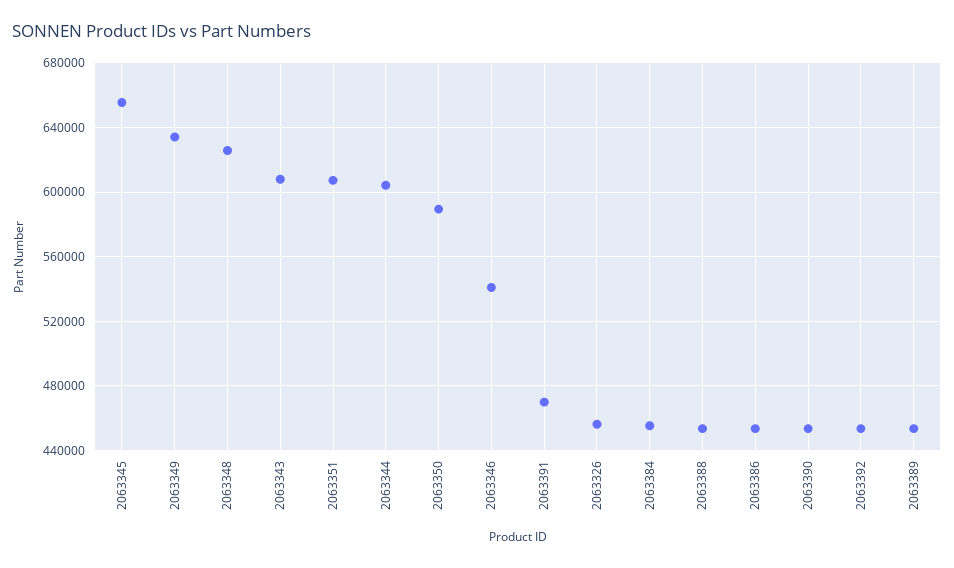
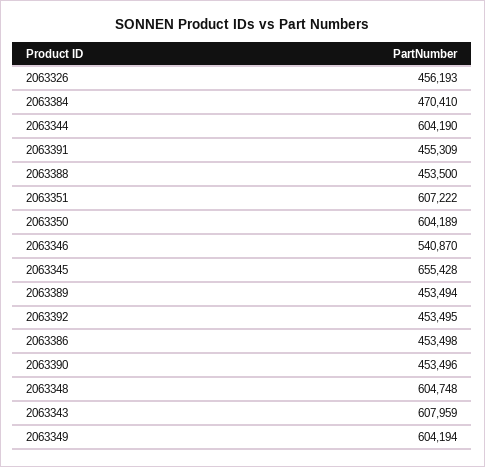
  {
    "2063345": 655428,
-   "2063349": 635000,
+   "2063349": 604194,
-   "2063348": 625000,
+   "2063348": 604748,
    "2063343": 607959,
    "2063351": 607222,
    "2063344": 604190,
-   "2063350": 590000,
+   "2063350": 604189,
    "2063346": 540870,
-   "2063391": 470000,
+   "2063391": 455309,
    "2063326": 456193,
-   "2063384": 455000,
+   "2063384": 470410,
    "2063388": 453500,
    "2063386": 453498,
    "2063390": 453496,
    "2063392": 453495,
    "2063389": 453494
  }

